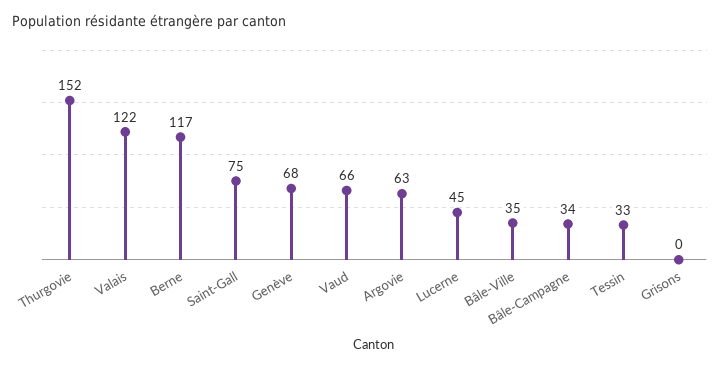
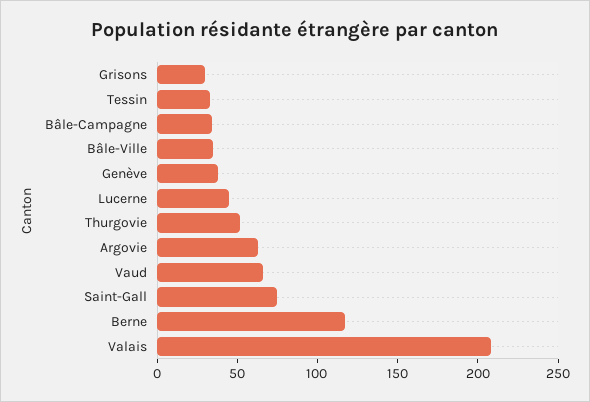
  {
-   "Thurgovie": 152,
+   "Thurgovie": 50,
-   "Valais": 122,
+   "Valais": 210,
    "Berne": 117,
    "Saint-Gall": 75,
-   "Genève": 68,
+   "Genève": 40,
    "Vaud": 66,
    "Argovie": 63,
    "Lucerne": 45,
    "Bâle-Ville": 35,
    "Bâle-Campagne": 34,
    "Tessin": 33,
-   "Grisons": 0
+   "Grisons": 30
  }

